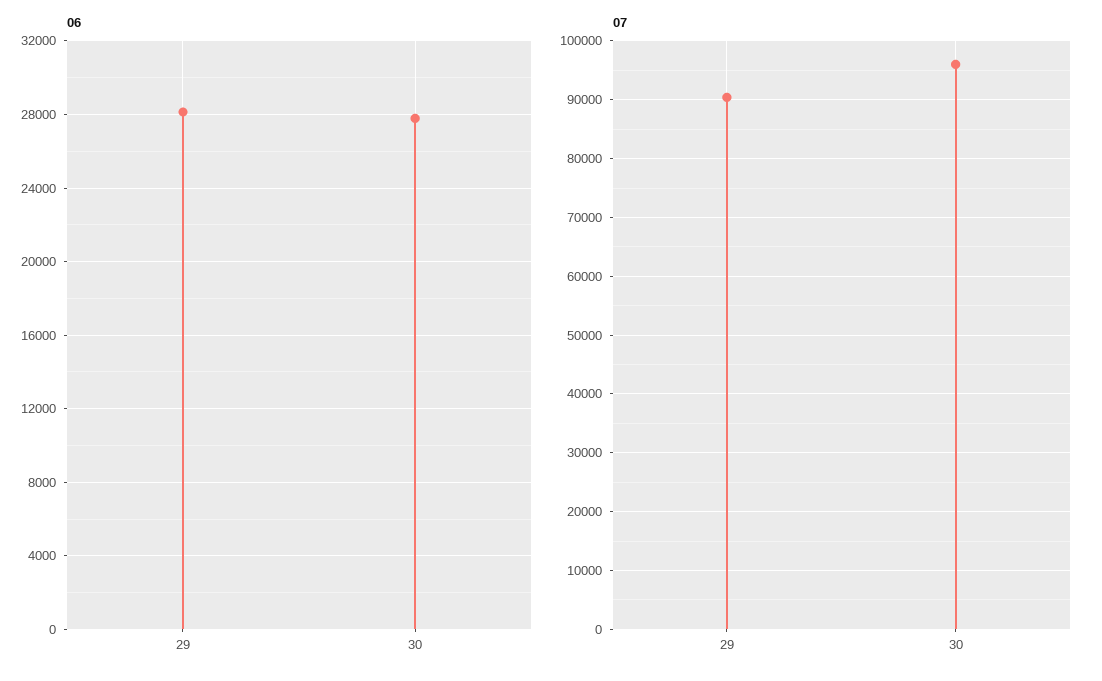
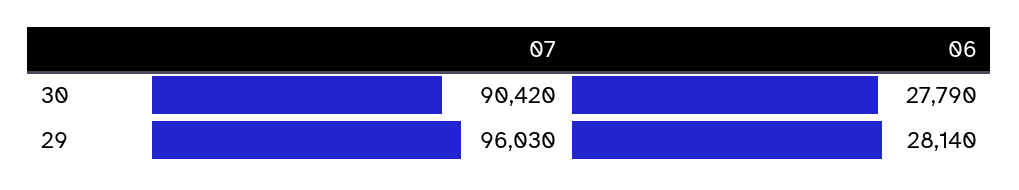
  {
    "06": {
      "29": 28140,
      "30": 27790
    },
    "07": {
-     "29": 90000,
+     "29": 96030,
-     "30": 96000
+     "30": 90420
    }
  }

